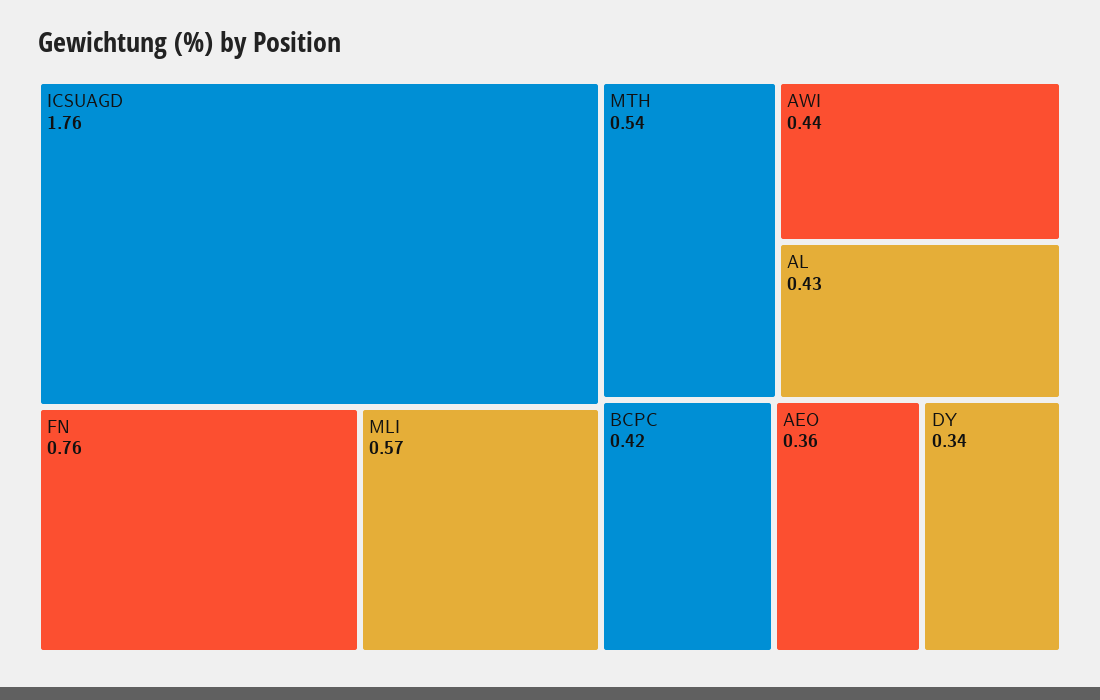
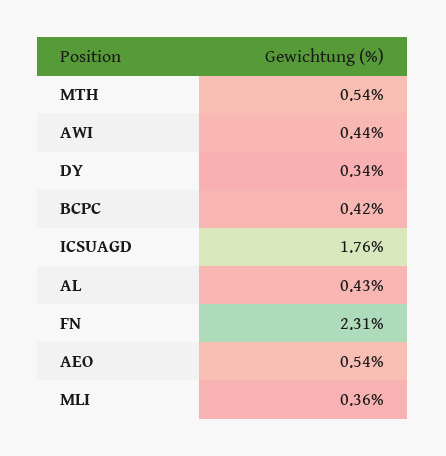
  {
    "ICSUAGD": 1.76,
-   "FN": 0.76,
+   "FN": 2.31,
-   "MLI": 0.57,
+   "MLI": 0.36,
    "MTH": 0.54,
    "AWI": 0.44,
    "AL": 0.43,
    "BCPC": 0.42,
-   "AEO": 0.36,
+   "AEO": 0.54,
    "DY": 0.34
  }

